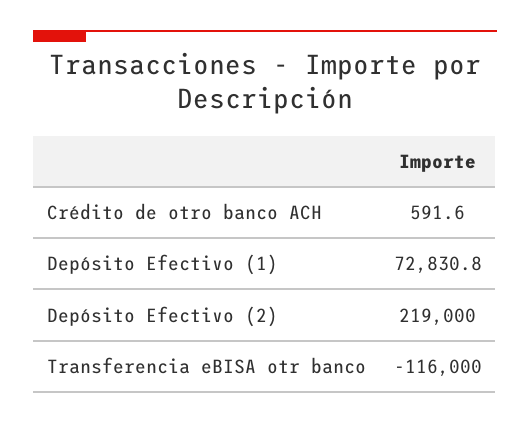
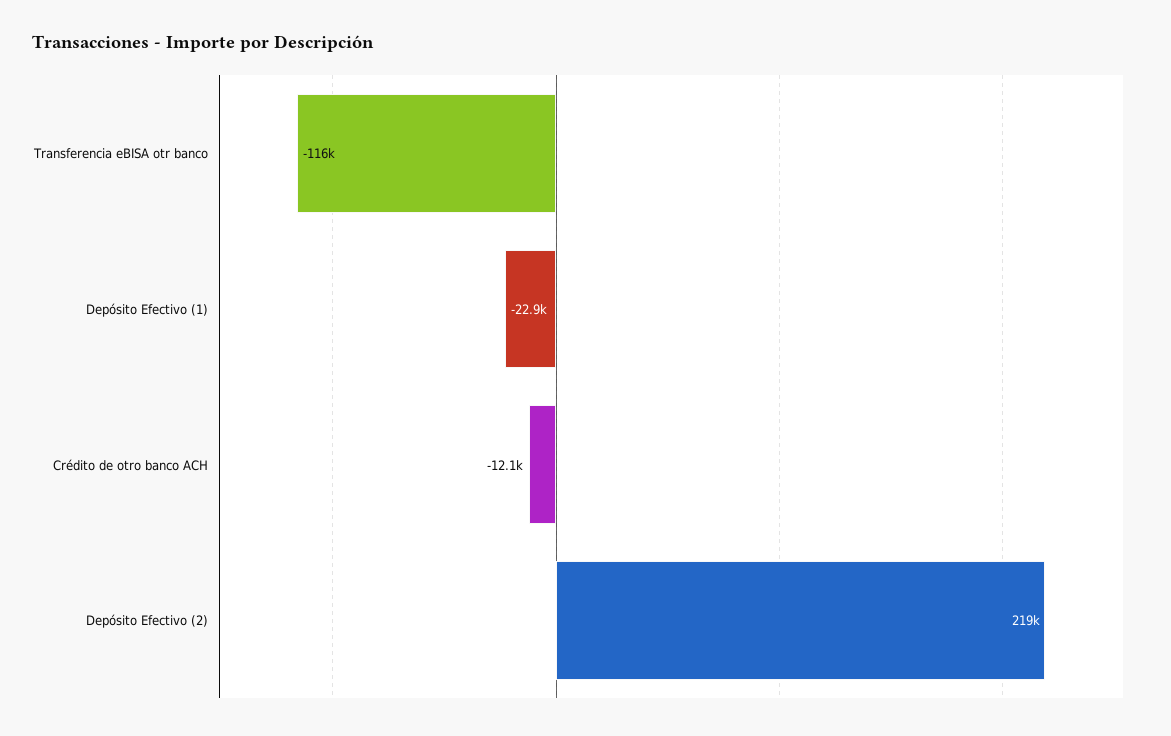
  {
-   "Crédito de otro banco ACH": 591.6,
+   "Crédito de otro banco ACH": -12100,
-   "Depósito Efectivo (1)": 72830.8,
+   "Depósito Efectivo (1)": -22900,
    "Depósito Efectivo (2)": 219000,
    "Transferencia eBISA otr banco": -116000
  }

